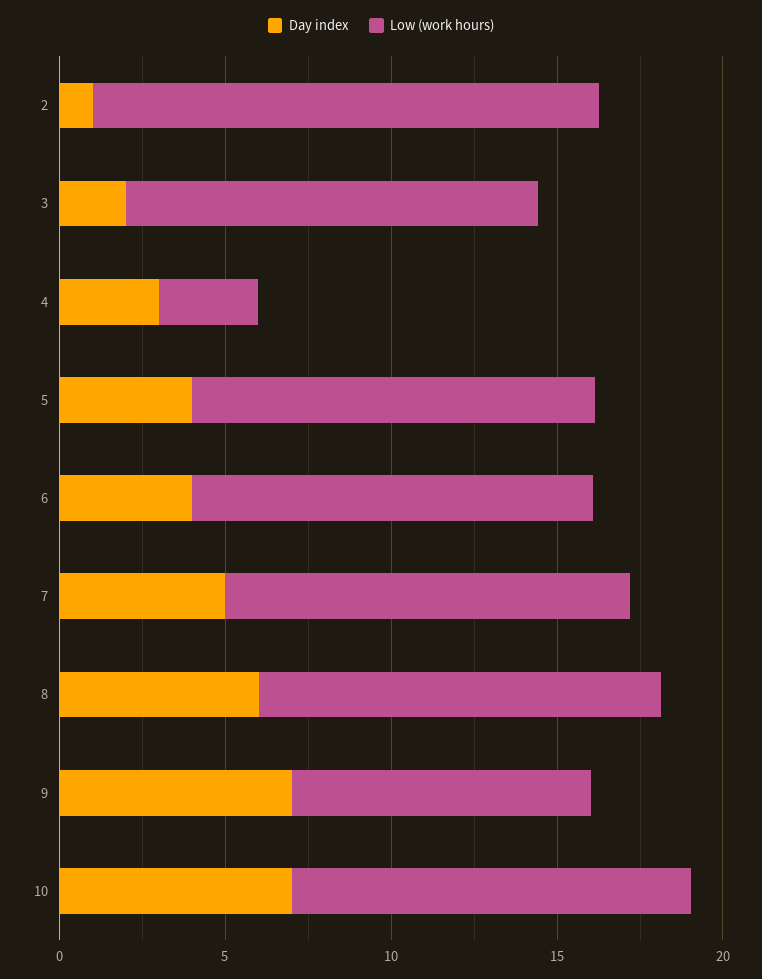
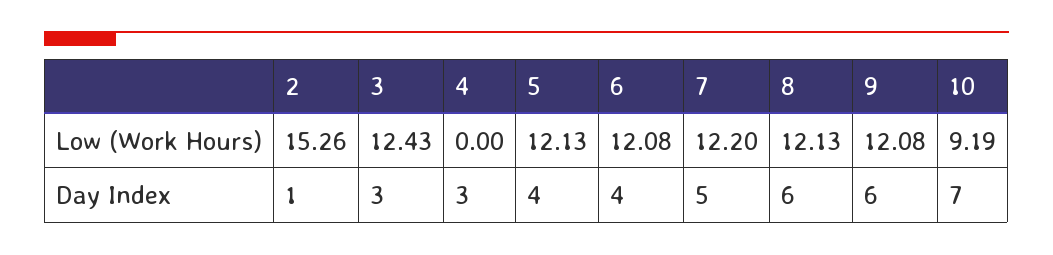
  {
    "Day index": {
      "2": 1,
-     "3": 2,
+     "3": 3,
      "4": 3,
      "5": 4,
      "6": 4,
      "7": 5,
      "8": 6,
-     "9": 7,
+     "9": 6,
      "10": 7
    },
    "Low (work hours)": {
      "2": 15.26,
      "3": 12.43,
-     "4": 3,
+     "4": 0,
      "5": 12.13,
      "6": 12.08,
      "7": 12.2,
      "8": 12.13,
-     "9": 9,
+     "9": 12.08,
-     "10": 12
+     "10": 9.19
    }
  }

